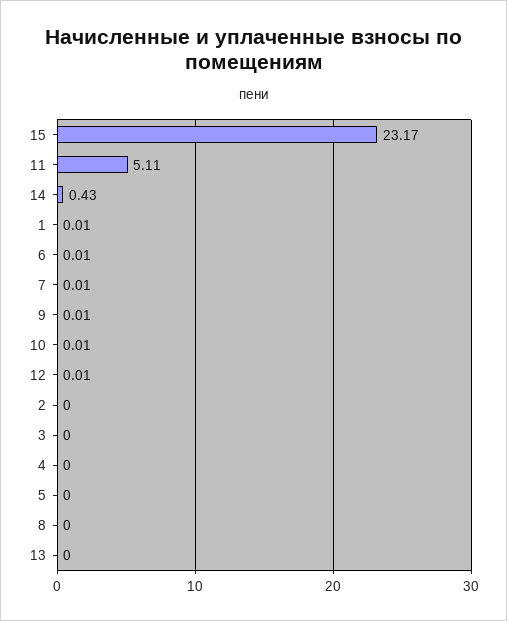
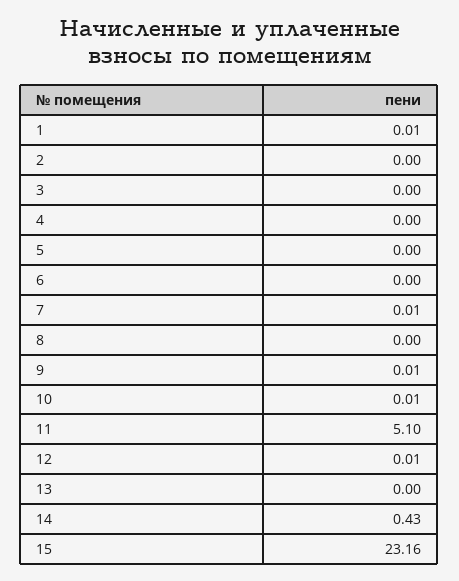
  {
-   "15": 23.17,
+   "15": 23.16,
-   "11": 5.11,
+   "11": 5.1,
    "14": 0.43,
    "1": 0.01,
-   "6": 0.01,
+   "6": 0,
    "7": 0.01,
    "9": 0.01,
    "10": 0.01,
    "12": 0.01,
    "2": 0,
    "3": 0,
    "4": 0,
    "5": 0,
    "8": 0,
    "13": 0
  }

